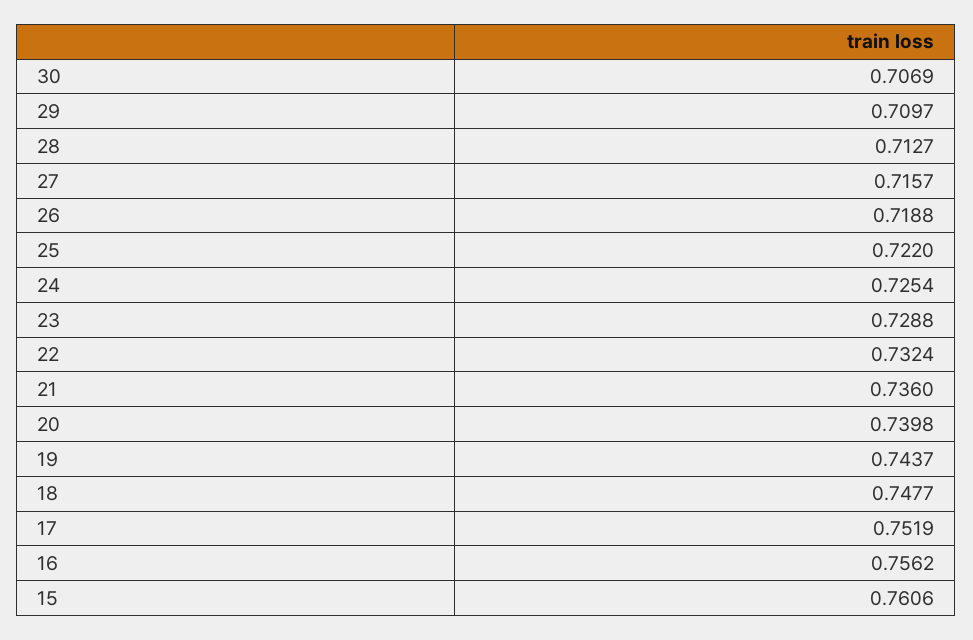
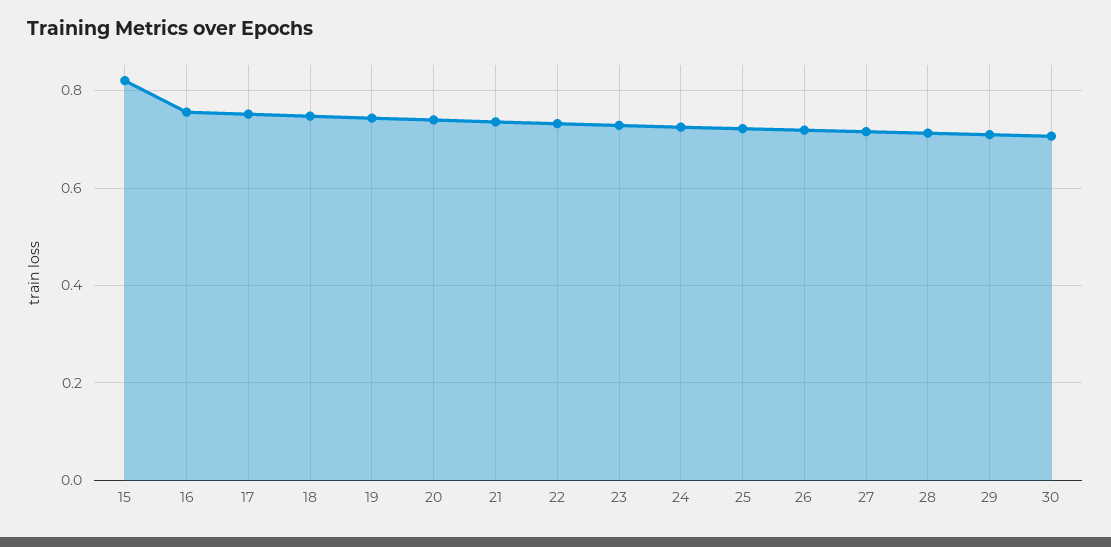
  {
    "30": 0.7069,
    "29": 0.7097,
    "28": 0.7127,
    "27": 0.7157,
    "26": 0.7188,
    "25": 0.722,
    "24": 0.7254,
    "23": 0.7288,
    "22": 0.7324,
    "21": 0.736,
    "20": 0.7398,
    "19": 0.7437,
    "18": 0.7477,
    "17": 0.7519,
    "16": 0.7562,
-   "15": 0.7606
+   "15": 0.82
  }

